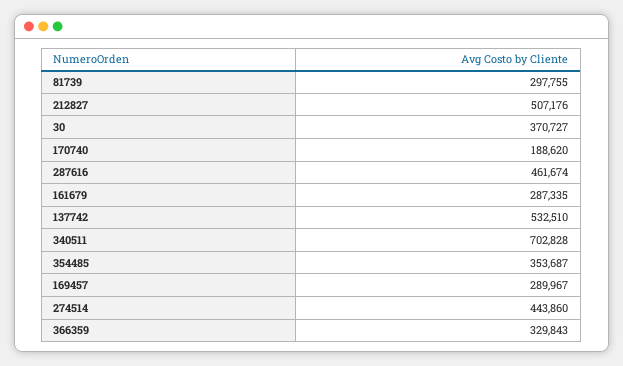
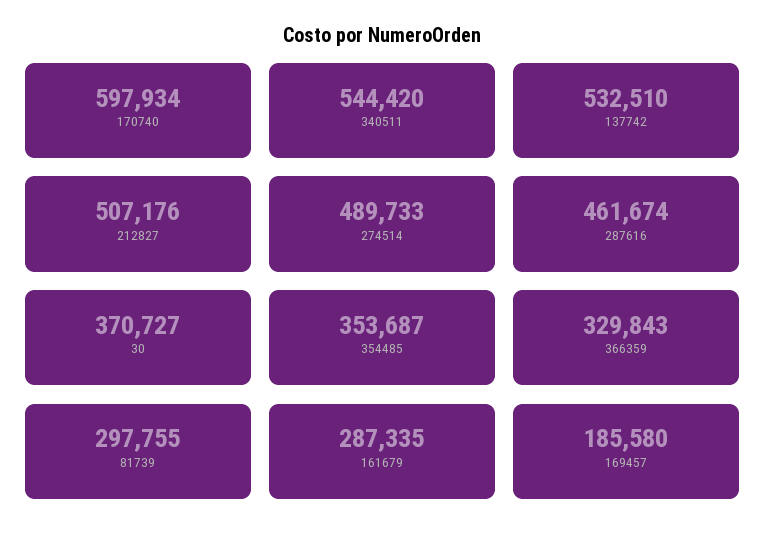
  {
    "81739": 297755,
    "212827": 507176,
    "30": 370727,
-   "170740": 188620,
+   "170740": 597934,
    "287616": 461674,
    "161679": 287335,
    "137742": 532510,
-   "340511": 702828,
+   "340511": 544420,
    "354485": 353687,
-   "169457": 289967,
+   "169457": 185580,
-   "274514": 443860,
+   "274514": 489733,
    "366359": 329843
  }

